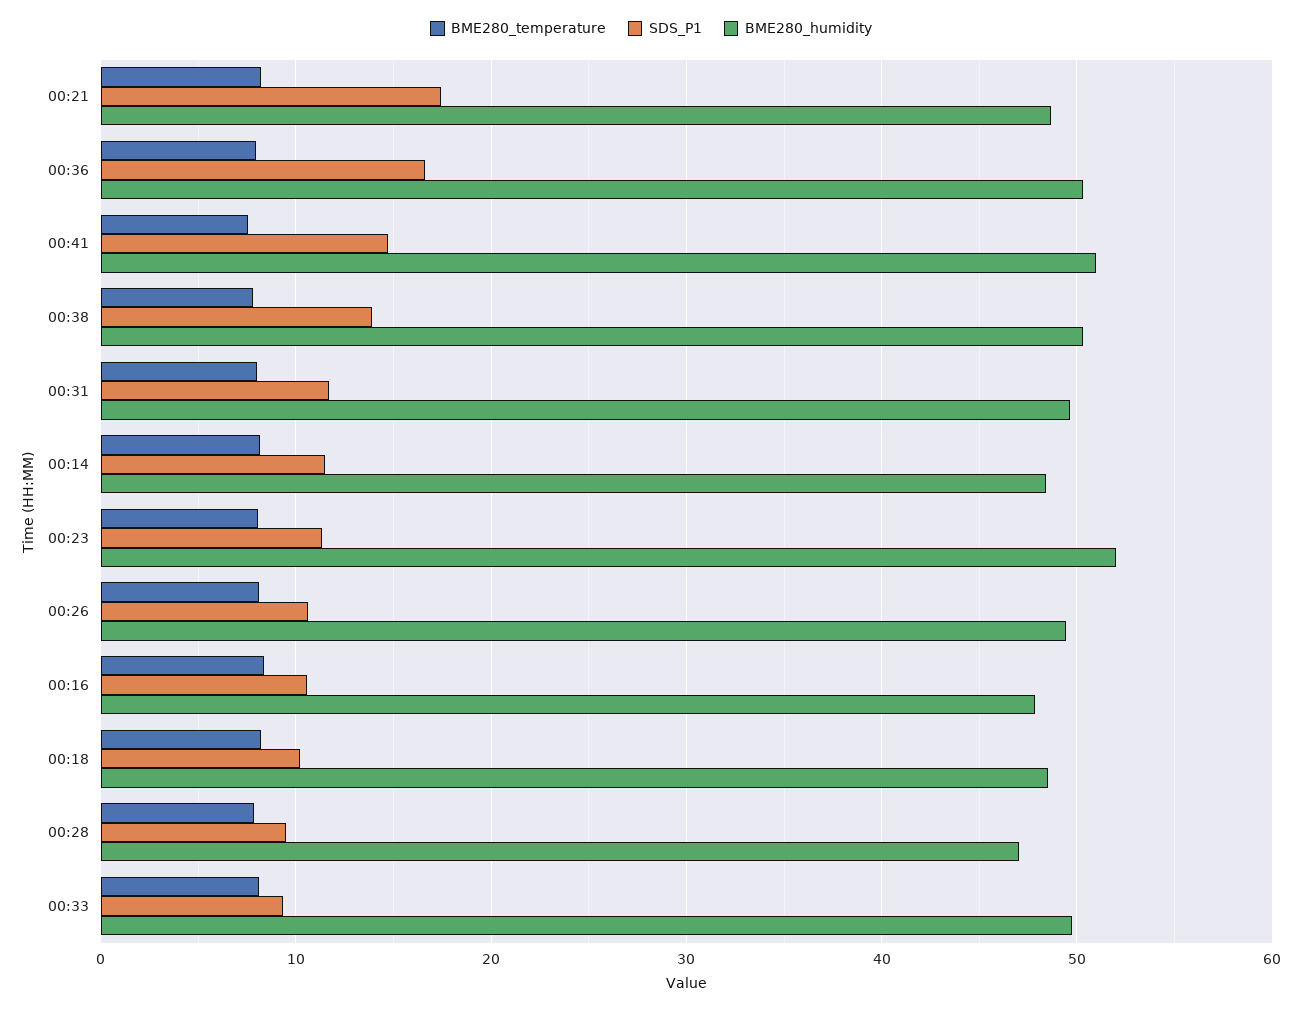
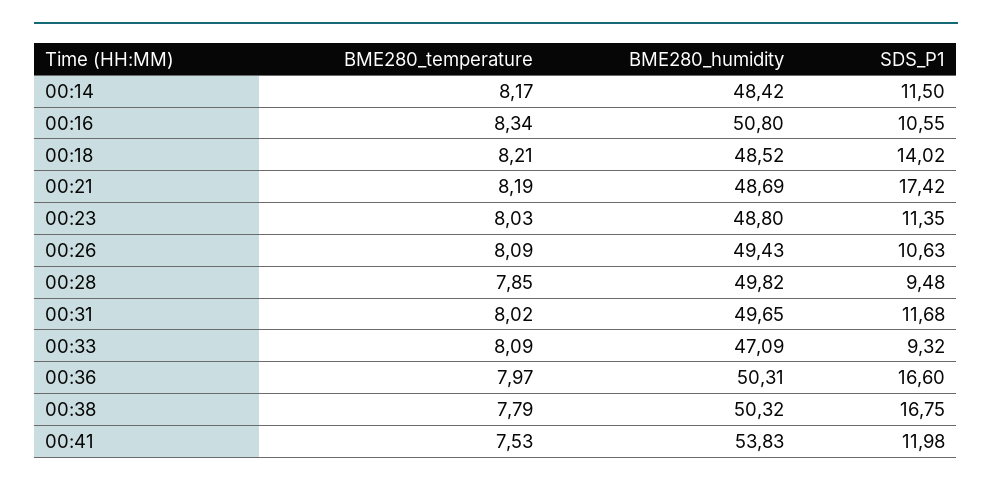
  {
    "BME280_temperature": {
      "00:21": 8.19,
      "00:36": 7.97,
      "00:41": 7.53,
      "00:38": 7.79,
      "00:31": 8.02,
      "00:14": 8.17,
      "00:23": 8.03,
      "00:26": 8.09,
      "00:16": 8.34,
      "00:18": 8.21,
      "00:28": 7.85,
      "00:33": 8.09
    },
    "SDS_P1": {
      "00:21": 17.42,
      "00:36": 16.6,
-     "00:41": 15,
+     "00:41": 11.98,
-     "00:38": 14,
+     "00:38": 16.75,
      "00:31": 11.68,
      "00:14": 11.5,
      "00:23": 11.35,
      "00:26": 10.63,
      "00:16": 10.55,
-     "00:18": 10,
+     "00:18": 14.02,
      "00:28": 9.48,
      "00:33": 9.32
    },
    "BME280_humidity": {
      "00:21": 48.69,
      "00:36": 50.31,
-     "00:41": 51,
+     "00:41": 53.83,
      "00:38": 50.32,
      "00:31": 49.65,
      "00:14": 48.42,
-     "00:23": 52,
+     "00:23": 48.8,
      "00:26": 49.43,
-     "00:16": 48,
+     "00:16": 50.8,
      "00:18": 48.52,
-     "00:28": 47,
+     "00:28": 49.82,
-     "00:33": 50
+     "00:33": 47.09
    }
  }

